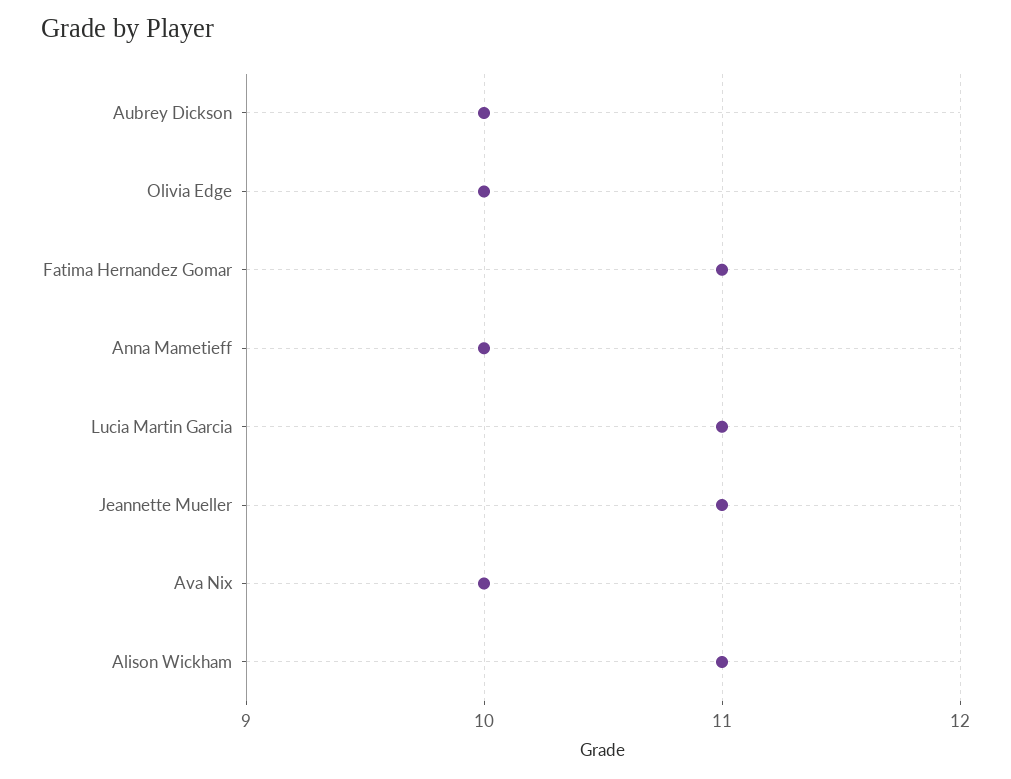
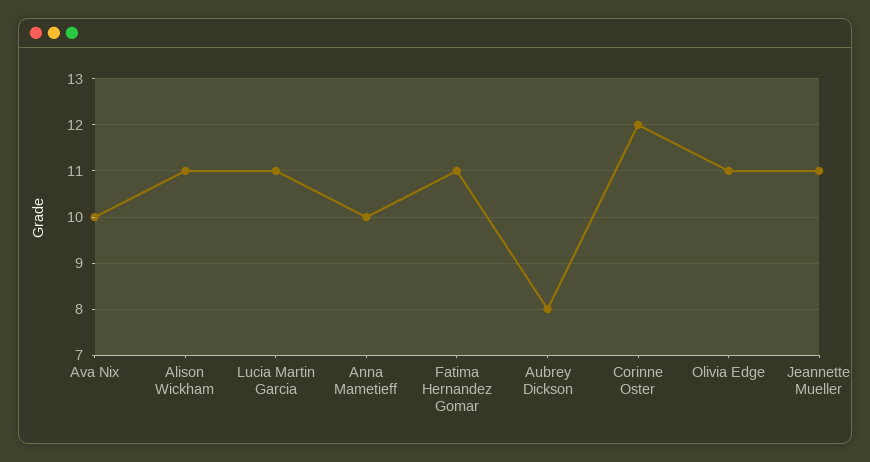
  {
-   "Aubrey Dickson": 10,
+   "Aubrey Dickson": 8,
-   "Olivia Edge": 10,
+   "Olivia Edge": 11,
    "Fatima Hernandez Gomar": 11,
    "Anna Mametieff": 10,
    "Lucia Martin Garcia": 11,
    "Jeannette Mueller": 11,
    "Ava Nix": 10,
-   "Alison Wickham": 11
+   "Alison Wickham": 11,
+   "Corinne Oster": 12
  }

